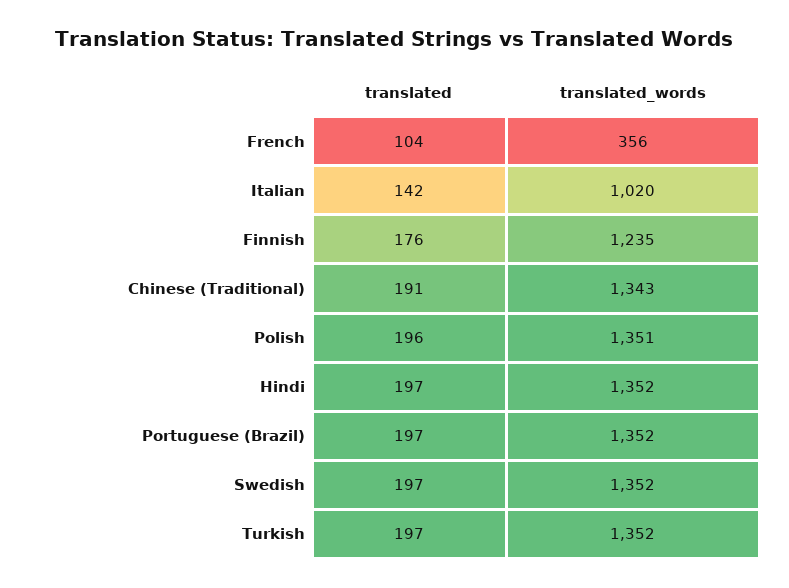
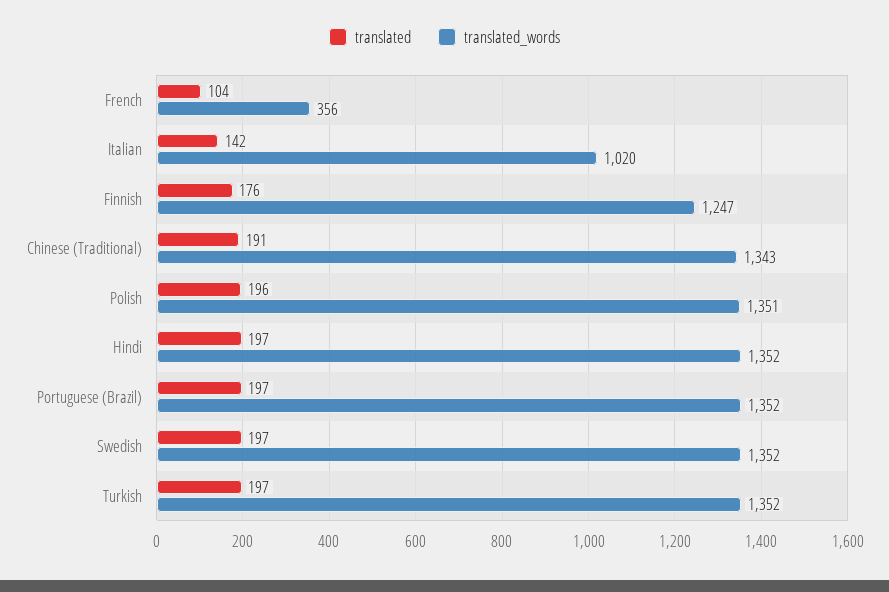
  {
    "translated": {
      "French": 104,
      "Italian": 142,
      "Finnish": 176,
      "Chinese (Traditional)": 191,
      "Polish": 196,
      "Hindi": 197,
      "Portuguese (Brazil)": 197,
      "Swedish": 197,
      "Turkish": 197
    },
    "translated_words": {
      "French": 356,
      "Italian": 1020,
-     "Finnish": 1235,
+     "Finnish": 1247,
      "Chinese (Traditional)": 1343,
      "Polish": 1351,
      "Hindi": 1352,
      "Portuguese (Brazil)": 1352,
      "Swedish": 1352,
      "Turkish": 1352
    }
  }

